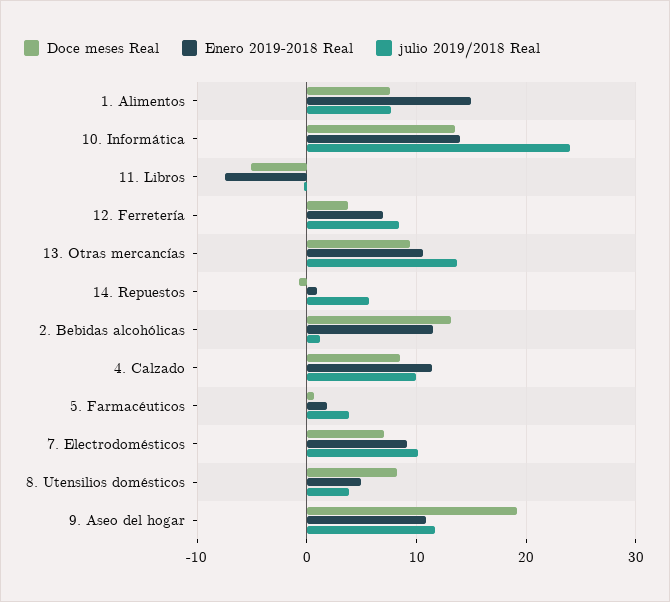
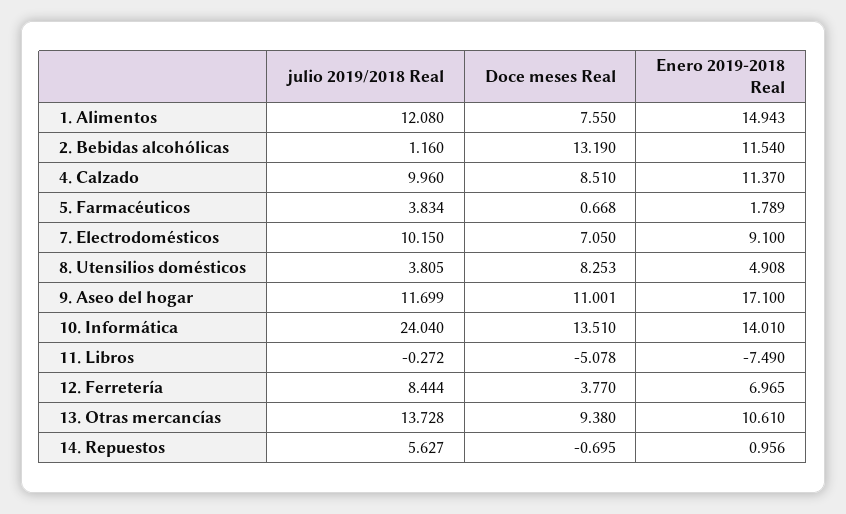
  {
    "Doce meses Real": {
      "1. Alimentos": 7.55,
      "10. Informática": 13.51,
      "11. Libros": -5.078,
      "12. Ferretería": 3.77,
      "13. Otras mercancías": 9.38,
      "14. Repuestos": -0.695,
      "2. Bebidas alcohólicas": 13.19,
      "4. Calzado": 8.51,
      "5. Farmacéuticos": 0.668,
      "7. Electrodomésticos": 7.05,
      "8. Utensilios domésticos": 8.253,
-     "9. Aseo del hogar": 19
+     "9. Aseo del hogar": 11.001
    },
    "Enero 2019-2018 Real": {
      "1. Alimentos": 14.943,
      "10. Informática": 14.01,
      "11. Libros": -7.49,
      "12. Ferretería": 6.965,
      "13. Otras mercancías": 10.61,
      "14. Repuestos": 0.956,
      "2. Bebidas alcohólicas": 11.54,
      "4. Calzado": 11.37,
      "5. Farmacéuticos": 1.789,
      "7. Electrodomésticos": 9.1,
      "8. Utensilios domésticos": 4.908,
-     "9. Aseo del hogar": 11
+     "9. Aseo del hogar": 17.1
    },
    "julio 2019/2018 Real": {
-     "1. Alimentos": 8,
+     "1. Alimentos": 12.08,
      "10. Informática": 24.04,
      "11. Libros": -0.272,
      "12. Ferretería": 8.444,
      "13. Otras mercancías": 13.728,
      "14. Repuestos": 5.627,
      "2. Bebidas alcohólicas": 1.16,
      "4. Calzado": 9.96,
      "5. Farmacéuticos": 3.834,
      "7. Electrodomésticos": 10.15,
      "8. Utensilios domésticos": 3.805,
      "9. Aseo del hogar": 11.699
    }
  }

